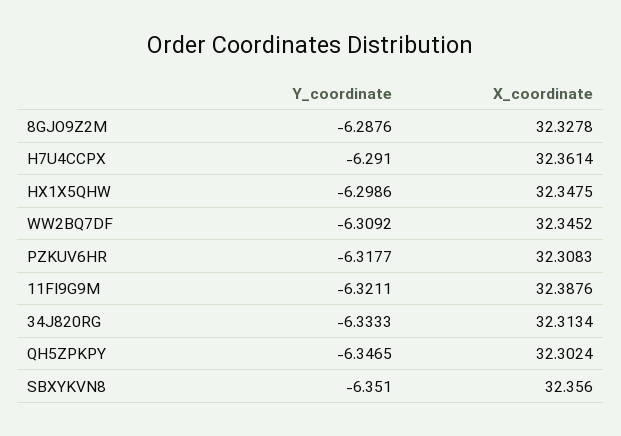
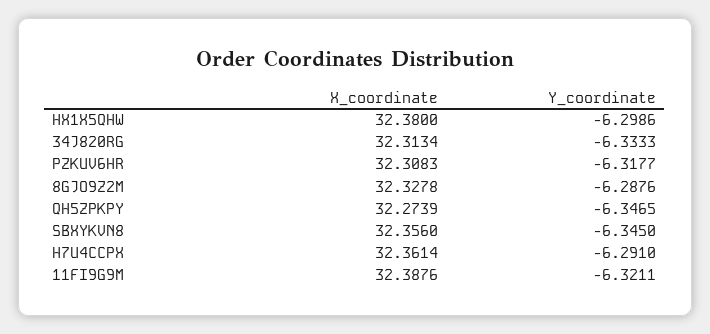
  {
    "Y_coordinate": {
      "8GJO9Z2M": -6.2876,
      "H7U4CCPX": -6.291,
      "HX1X5QHW": -6.2986,
-     "WW2BQ7DF": -6.3092,
      "PZKUV6HR": -6.3177,
      "11FI9G9M": -6.3211,
      "34J820RG": -6.3333,
      "QH5ZPKPY": -6.3465,
-     "SBXYKVN8": -6.351
+     "SBXYKVN8": -6.345
    },
    "X_coordinate": {
      "8GJO9Z2M": 32.3278,
      "H7U4CCPX": 32.3614,
-     "HX1X5QHW": 32.3475,
+     "HX1X5QHW": 32.38,
-     "WW2BQ7DF": 32.3452,
      "PZKUV6HR": 32.3083,
      "11FI9G9M": 32.3876,
      "34J820RG": 32.3134,
-     "QH5ZPKPY": 32.3024,
+     "QH5ZPKPY": 32.2739,
      "SBXYKVN8": 32.356
    }
  }

